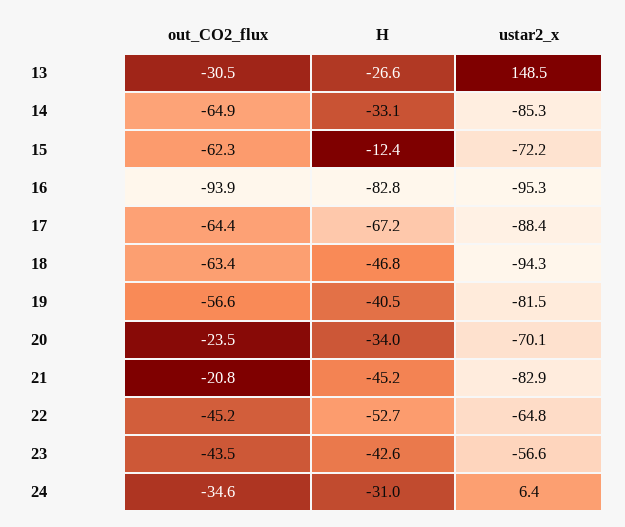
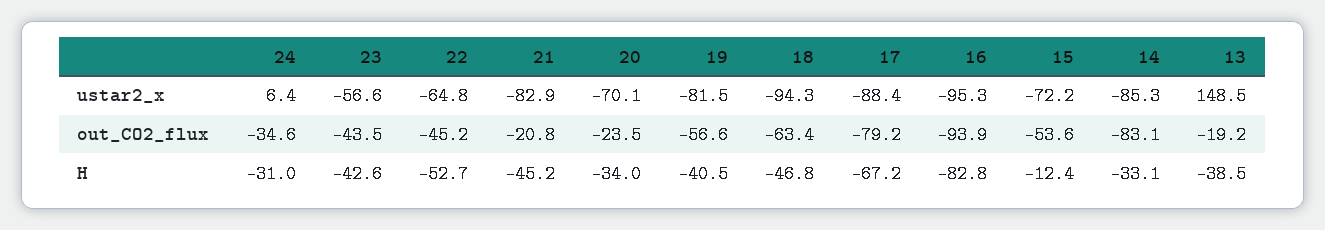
  {
    "out_CO2_flux": {
-     "13": -30.5,
+     "13": -19.2,
-     "14": -64.9,
+     "14": -83.1,
-     "15": -62.3,
+     "15": -53.6,
      "16": -93.9,
-     "17": -64.4,
+     "17": -79.2,
      "18": -63.4,
      "19": -56.6,
      "20": -23.5,
      "21": -20.8,
      "22": -45.2,
      "23": -43.5,
      "24": -34.6
    },
    "H": {
-     "13": -26.6,
+     "13": -38.5,
      "14": -33.1,
      "15": -12.4,
      "16": -82.8,
      "17": -67.2,
      "18": -46.8,
      "19": -40.5,
      "20": -34,
      "21": -45.2,
      "22": -52.7,
      "23": -42.6,
      "24": -31
    },
    "ustar2_x": {
      "13": 148.5,
      "14": -85.3,
      "15": -72.2,
      "16": -95.3,
      "17": -88.4,
      "18": -94.3,
      "19": -81.5,
      "20": -70.1,
      "21": -82.9,
      "22": -64.8,
      "23": -56.6,
      "24": 6.4
    }
  }

